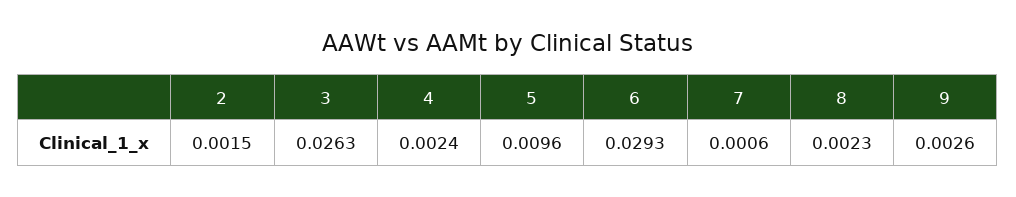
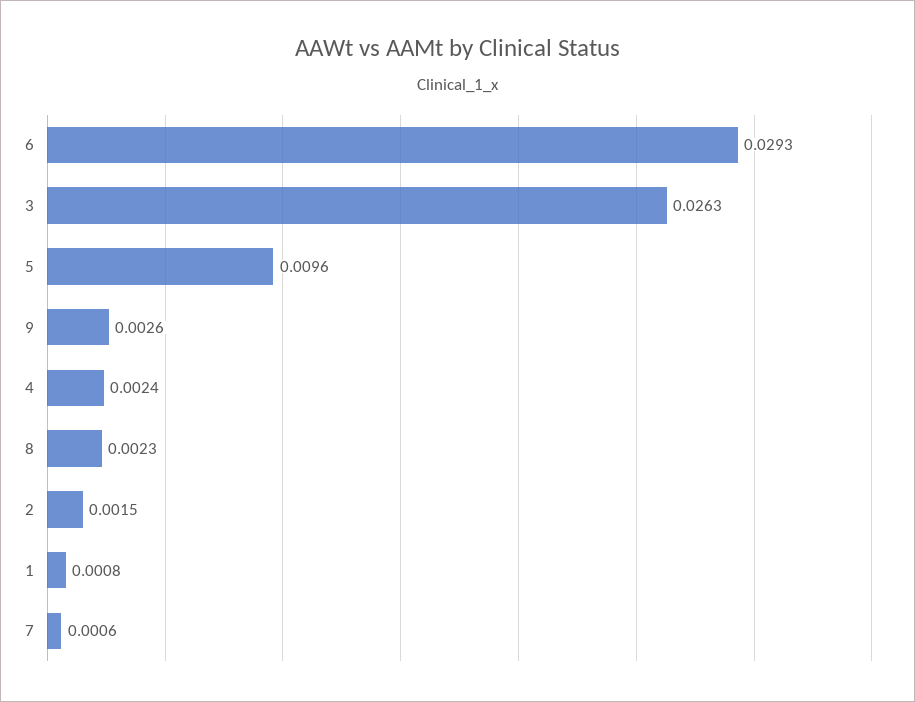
  {
    "2": 0.0015,
    "3": 0.0263,
    "4": 0.0024,
    "5": 0.0096,
    "6": 0.0293,
    "7": 0.0006,
    "8": 0.0023,
-   "9": 0.0026
+   "9": 0.0026,
+   "1": 0.0008
  }

